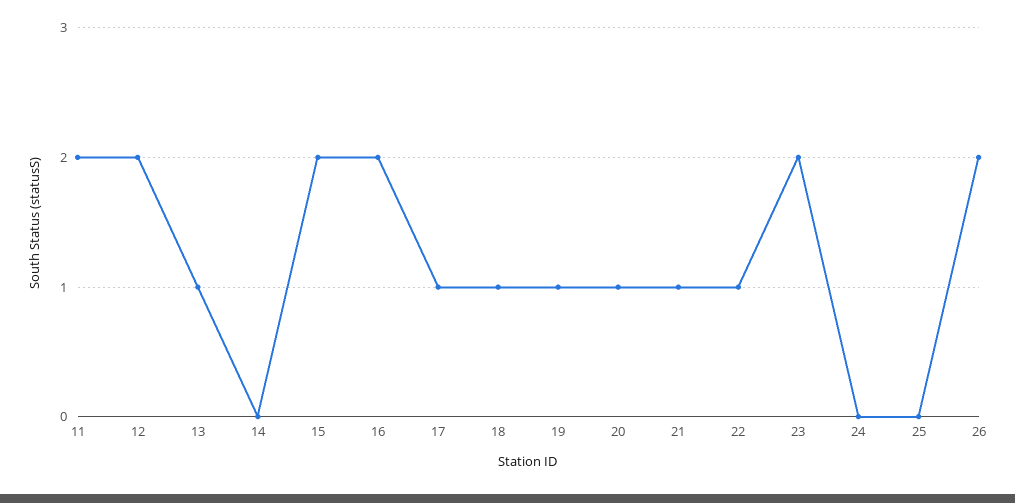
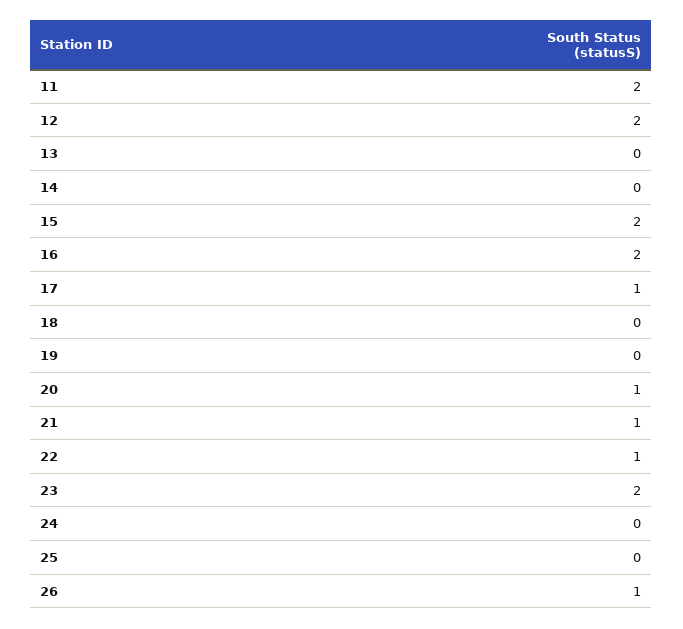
  {
    "11": 2,
    "12": 2,
-   "13": 1,
+   "13": 0,
    "14": 0,
    "15": 2,
    "16": 2,
    "17": 1,
-   "18": 1,
+   "18": 0,
-   "19": 1,
+   "19": 0,
    "20": 1,
    "21": 1,
    "22": 1,
    "23": 2,
    "24": 0,
    "25": 0,
-   "26": 2
+   "26": 1
  }

